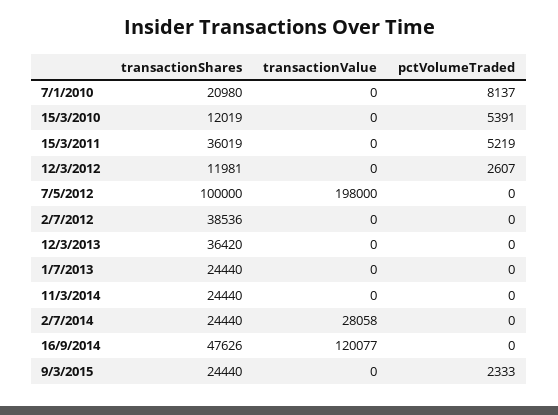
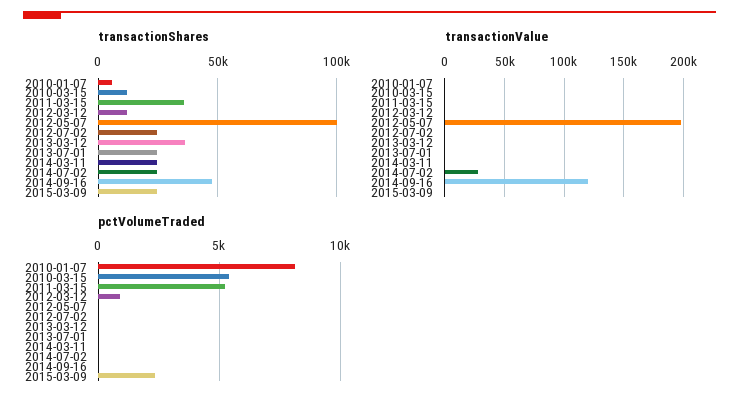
  {
    "transactionShares": {
-     "7/1/2010": 20980,
+     "7/1/2010": 5000,
      "15/3/2010": 12019,
      "15/3/2011": 36019,
      "12/3/2012": 11981,
      "7/5/2012": 100000,
-     "2/7/2012": 38536,
+     "2/7/2012": 25000,
      "12/3/2013": 36420,
      "1/7/2013": 24440,
      "11/3/2014": 24440,
      "2/7/2014": 24440,
      "16/9/2014": 47626,
      "9/3/2015": 24440
    },
    "transactionValue": {
      "7/1/2010": 0,
      "15/3/2010": 0,
      "15/3/2011": 0,
      "12/3/2012": 0,
      "7/5/2012": 198000,
      "2/7/2012": 0,
      "12/3/2013": 0,
      "1/7/2013": 0,
      "11/3/2014": 0,
      "2/7/2014": 28058,
      "16/9/2014": 120077,
      "9/3/2015": 0
    },
    "pctVolumeTraded": {
      "7/1/2010": 8137,
      "15/3/2010": 5391,
      "15/3/2011": 5219,
-     "12/3/2012": 2607,
+     "12/3/2012": 1000,
      "7/5/2012": 0,
      "2/7/2012": 0,
      "12/3/2013": 0,
      "1/7/2013": 0,
      "11/3/2014": 0,
      "2/7/2014": 0,
      "16/9/2014": 0,
      "9/3/2015": 2333
    }
  }

